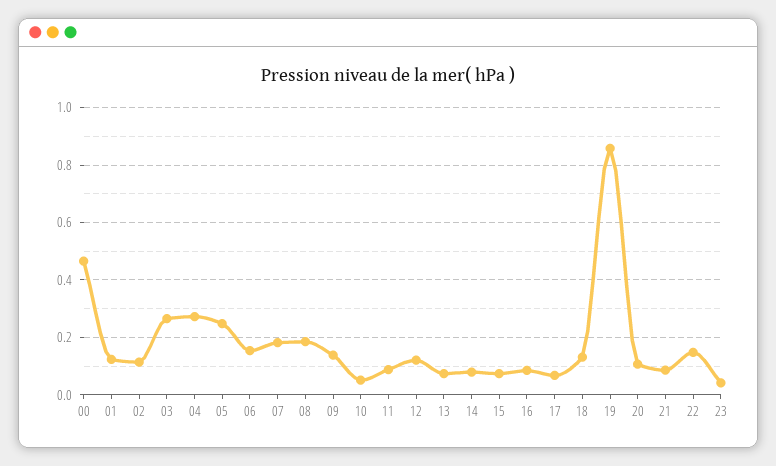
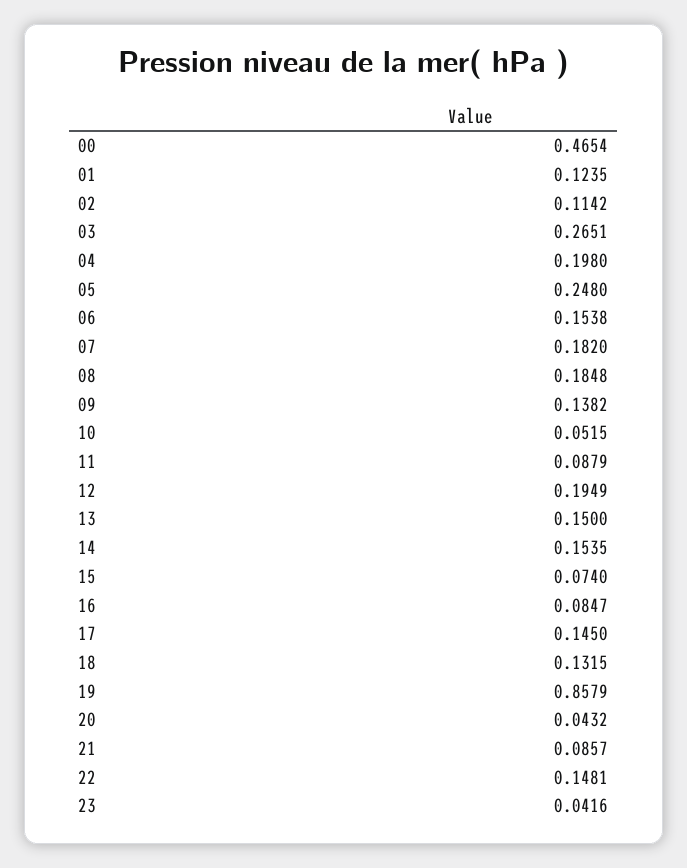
  {
    "00": 0.4654,
    "01": 0.1235,
    "02": 0.1142,
    "03": 0.2651,
-   "04": 0.275,
+   "04": 0.198,
    "05": 0.248,
    "06": 0.1538,
    "07": 0.182,
    "08": 0.1848,
    "09": 0.1382,
    "10": 0.0515,
    "11": 0.0879,
-   "12": 0.125,
+   "12": 0.1949,
-   "13": 0.075,
+   "13": 0.15,
-   "14": 0.075,
+   "14": 0.1535,
    "15": 0.074,
    "16": 0.0847,
-   "17": 0.075,
+   "17": 0.145,
    "18": 0.1315,
    "19": 0.8579,
-   "20": 0.1,
+   "20": 0.0432,
    "21": 0.0857,
    "22": 0.1481,
    "23": 0.0416
  }

